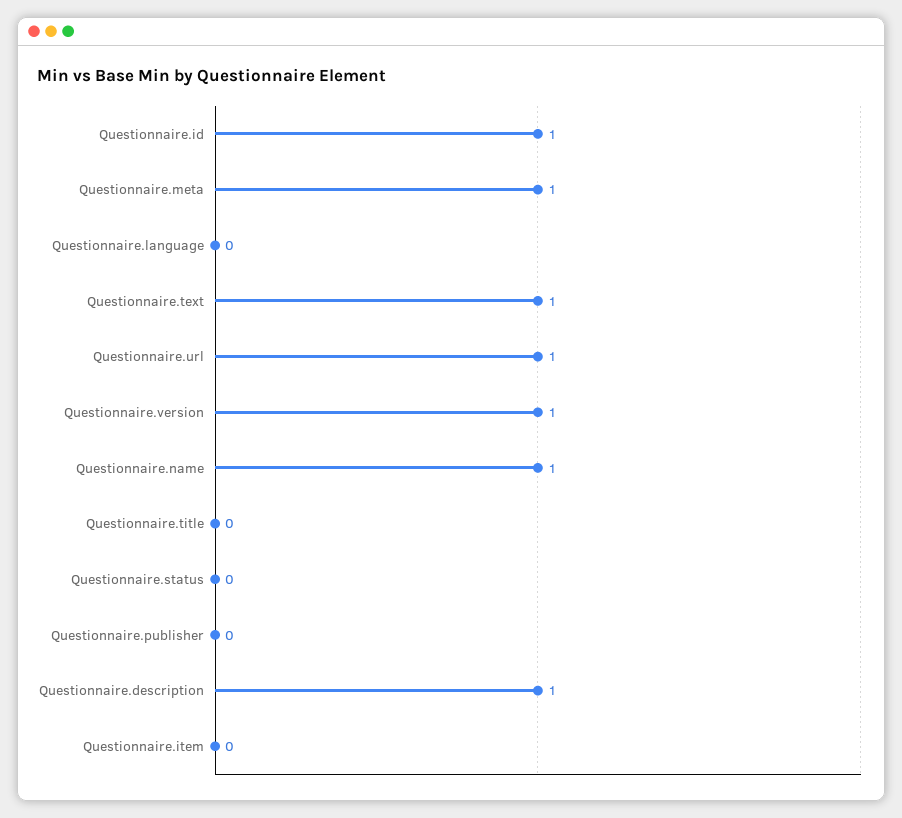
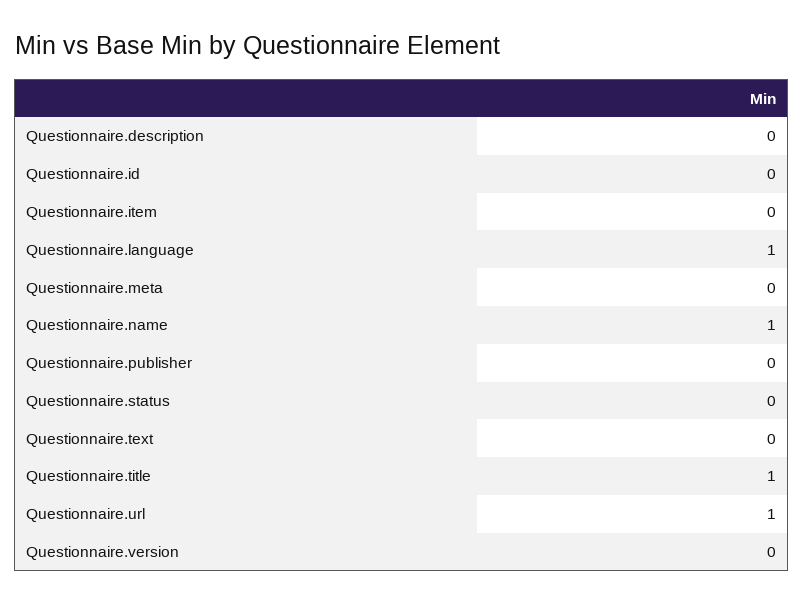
  {
-   "Questionnaire.id": 1,
+   "Questionnaire.id": 0,
-   "Questionnaire.meta": 1,
+   "Questionnaire.meta": 0,
-   "Questionnaire.language": 0,
+   "Questionnaire.language": 1,
-   "Questionnaire.text": 1,
+   "Questionnaire.text": 0,
    "Questionnaire.url": 1,
-   "Questionnaire.version": 1,
+   "Questionnaire.version": 0,
    "Questionnaire.name": 1,
-   "Questionnaire.title": 0,
+   "Questionnaire.title": 1,
    "Questionnaire.status": 0,
    "Questionnaire.publisher": 0,
-   "Questionnaire.description": 1,
+   "Questionnaire.description": 0,
    "Questionnaire.item": 0
  }

